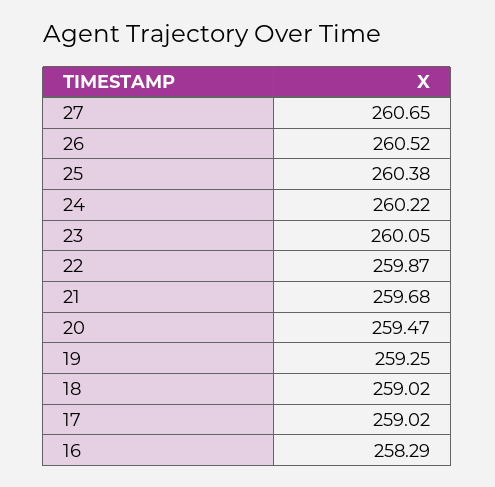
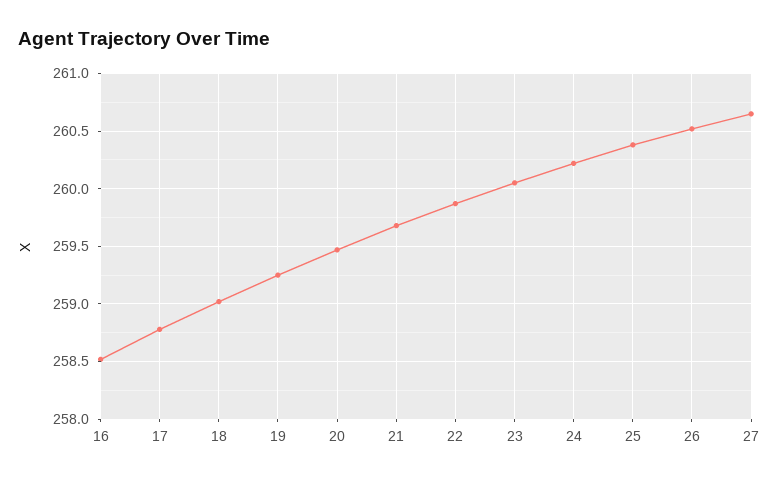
  {
    "27": 260.65,
    "26": 260.52,
    "25": 260.38,
    "24": 260.22,
    "23": 260.05,
    "22": 259.87,
    "21": 259.68,
    "20": 259.47,
    "19": 259.25,
    "18": 259.02,
-   "17": 259.02,
+   "17": 258.8,
-   "16": 258.29
+   "16": 258.5
  }

